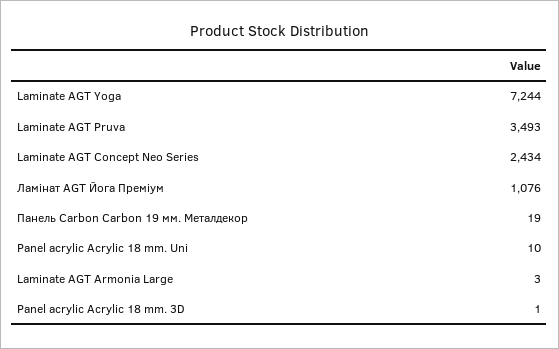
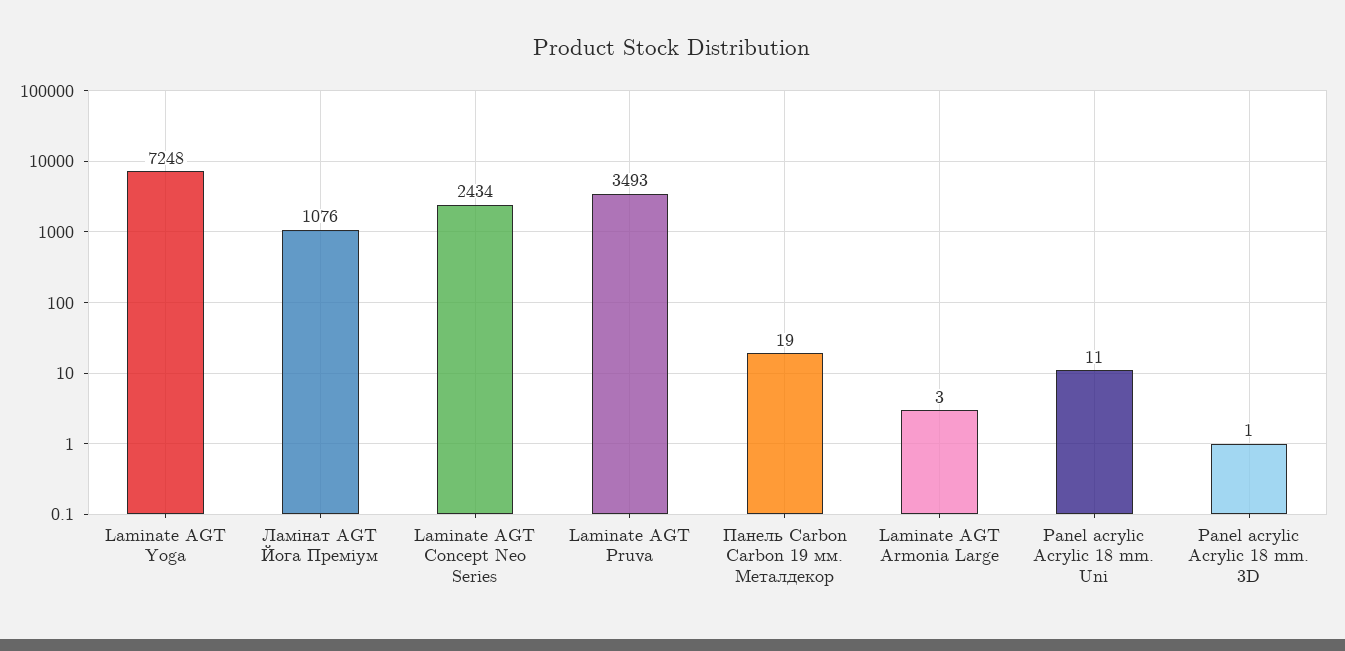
  {
-   "Laminate AGT Yoga": 7244,
+   "Laminate AGT Yoga": 7248,
    "Laminate AGT Pruva": 3493,
    "Laminate AGT Concept Neo Series": 2434,
    "Ламінат AGT Йога Преміум": 1076,
    "Панель Carbon Carbon 19 мм. Металдекор": 19,
-   "Panel acrylic Acrylic 18 mm. Uni": 10,
+   "Panel acrylic Acrylic 18 mm. Uni": 11,
    "Laminate AGT Armonia Large": 3,
    "Panel acrylic Acrylic 18 mm. 3D": 1
  }

